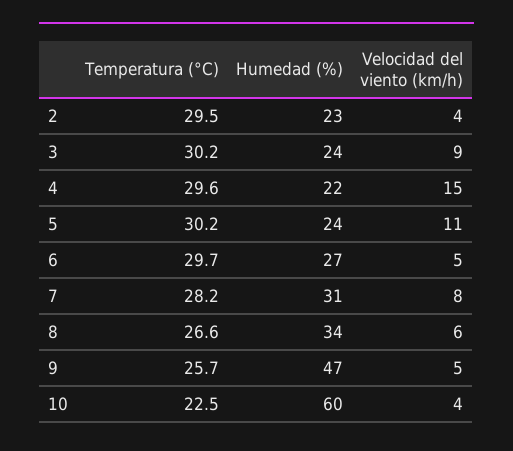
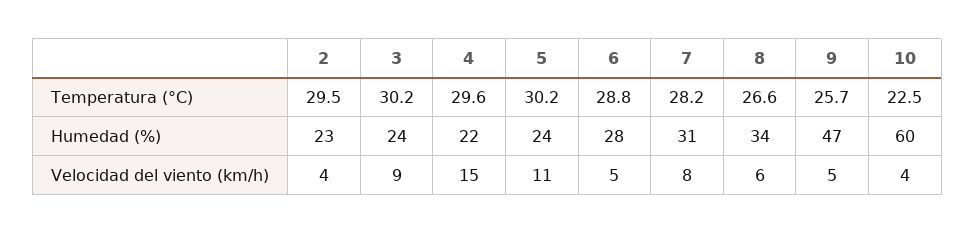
  {
    "Temperatura (°C)": {
      "2": 29.5,
      "3": 30.2,
      "4": 29.6,
      "5": 30.2,
-     "6": 29.7,
+     "6": 28.8,
      "7": 28.2,
      "8": 26.6,
      "9": 25.7,
      "10": 22.5
    },
    "Humedad (%)": {
      "2": 23,
      "3": 24,
      "4": 22,
      "5": 24,
-     "6": 27,
+     "6": 28,
      "7": 31,
      "8": 34,
      "9": 47,
      "10": 60
    },
    "Velocidad del viento (km/h)": {
      "2": 4,
      "3": 9,
      "4": 15,
      "5": 11,
      "6": 5,
      "7": 8,
      "8": 6,
      "9": 5,
      "10": 4
    }
  }

